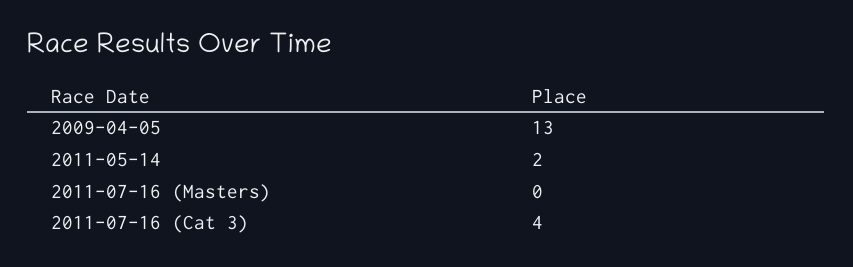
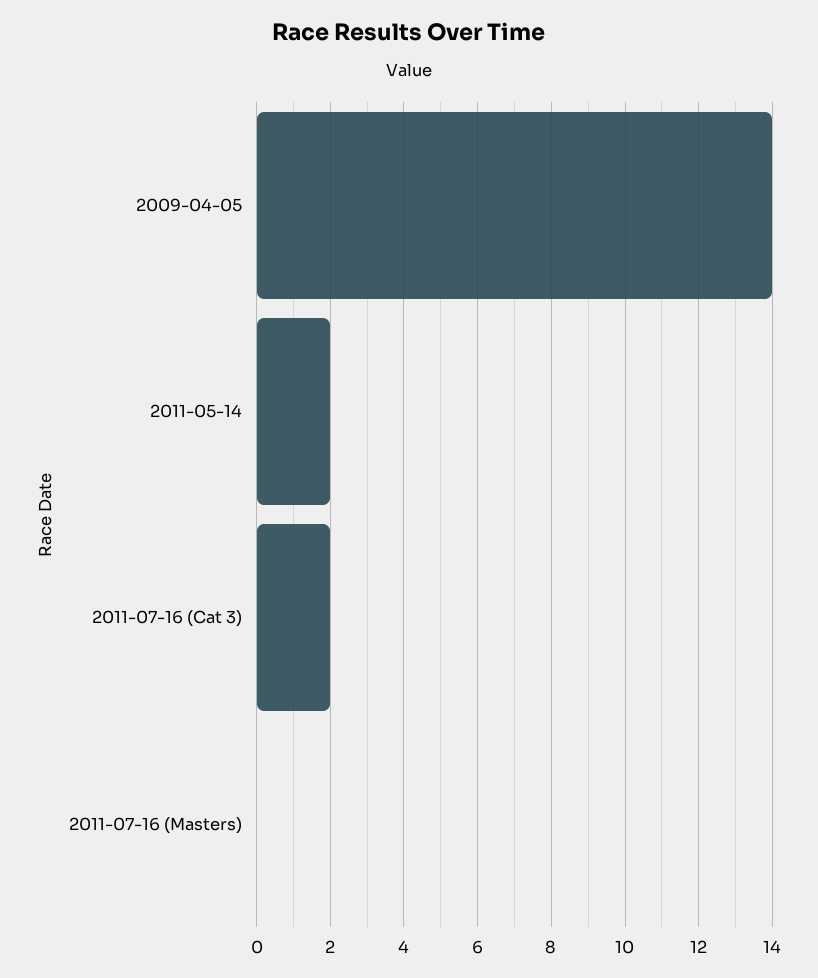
  {
-   "2009-04-05": 13,
+   "2009-04-05": 14,
    "2011-05-14": 2,
    "2011-07-16 (Masters)": 0,
-   "2011-07-16 (Cat 3)": 4
+   "2011-07-16 (Cat 3)": 2
  }

